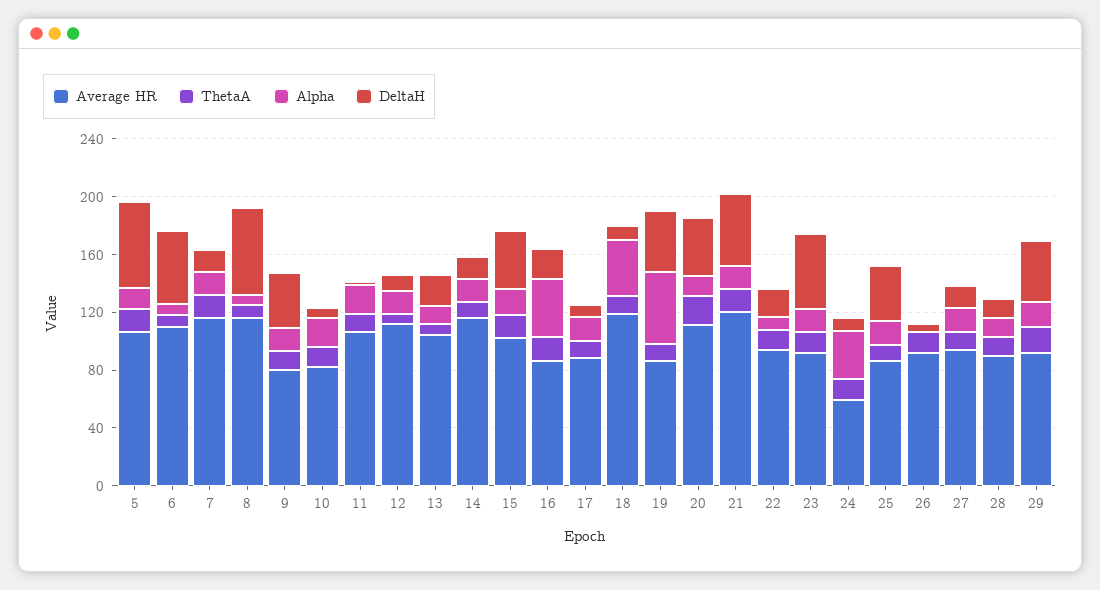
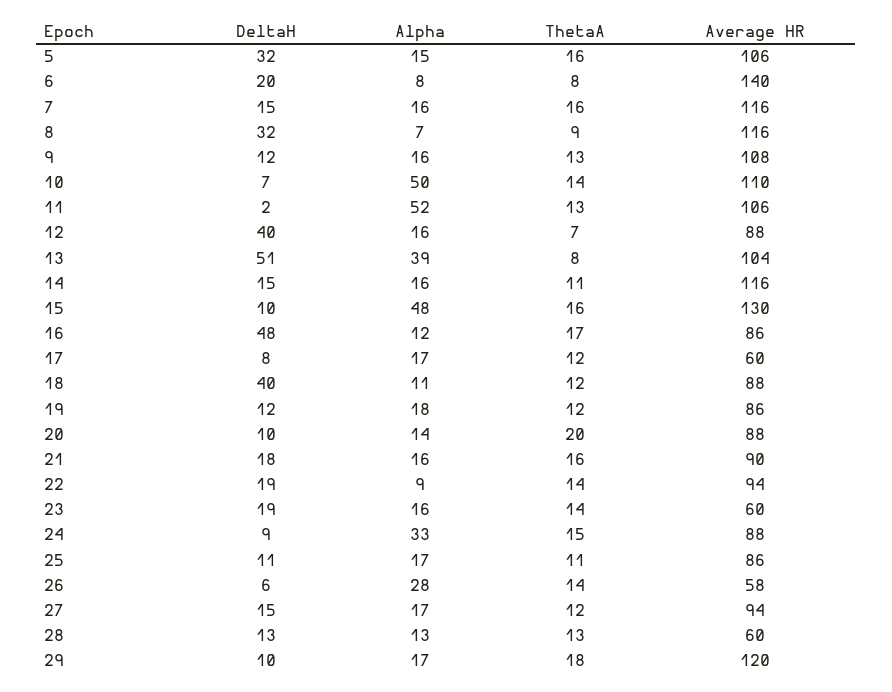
  {
    "Average HR": {
      "5": 106,
-     "6": 110,
+     "6": 140,
      "7": 116,
      "8": 116,
-     "9": 80,
+     "9": 108,
-     "10": 80,
+     "10": 110,
      "11": 106,
-     "12": 110,
+     "12": 88,
      "13": 104,
      "14": 116,
-     "15": 100,
+     "15": 130,
      "16": 86,
-     "17": 90,
+     "17": 60,
-     "18": 120,
+     "18": 88,
      "19": 86,
-     "20": 110,
+     "20": 88,
-     "21": 120,
+     "21": 90,
      "22": 94,
-     "23": 90,
+     "23": 60,
-     "24": 60,
+     "24": 88,
      "25": 86,
-     "26": 90,
+     "26": 58,
      "27": 94,
-     "28": 90,
+     "28": 60,
-     "29": 90
+     "29": 120
    },
    "ThetaA": {
      "5": 16,
      "6": 8,
      "7": 16,
      "8": 9,
      "9": 13,
      "10": 14,
      "11": 13,
      "12": 7,
      "13": 8,
      "14": 11,
      "15": 16,
      "16": 17,
      "17": 12,
      "18": 12,
      "19": 12,
      "20": 20,
      "21": 16,
      "22": 14,
      "23": 14,
      "24": 15,
      "25": 11,
      "26": 14,
      "27": 12,
      "28": 13,
      "29": 18
    },
    "Alpha": {
      "5": 15,
      "6": 8,
      "7": 16,
      "8": 7,
      "9": 16,
-     "10": 20,
+     "10": 50,
-     "11": 20,
+     "11": 52,
      "12": 16,
-     "13": 10,
+     "13": 39,
      "14": 16,
-     "15": 20,
+     "15": 48,
-     "16": 40,
+     "16": 12,
      "17": 17,
-     "18": 40,
+     "18": 11,
-     "19": 50,
+     "19": 18,
      "20": 14,
      "21": 16,
      "22": 9,
      "23": 16,
      "24": 33,
      "25": 17,
-     "26": 0,
+     "26": 28,
      "27": 17,
      "28": 13,
      "29": 17
    },
    "DeltaH": {
-     "5": 60,
+     "5": 32,
-     "6": 50,
+     "6": 20,
      "7": 15,
-     "8": 60,
+     "8": 32,
-     "9": 40,
+     "9": 12,
      "10": 7,
      "11": 2,
-     "12": 10,
+     "12": 40,
-     "13": 20,
+     "13": 51,
      "14": 15,
-     "15": 40,
+     "15": 10,
-     "16": 20,
+     "16": 48,
      "17": 8,
-     "18": 10,
+     "18": 40,
-     "19": 40,
+     "19": 12,
-     "20": 40,
+     "20": 10,
-     "21": 50,
+     "21": 18,
      "22": 19,
-     "23": 50,
+     "23": 19,
      "24": 9,
-     "25": 40,
+     "25": 11,
      "26": 6,
      "27": 15,
      "28": 13,
-     "29": 40
+     "29": 10
    }
  }

